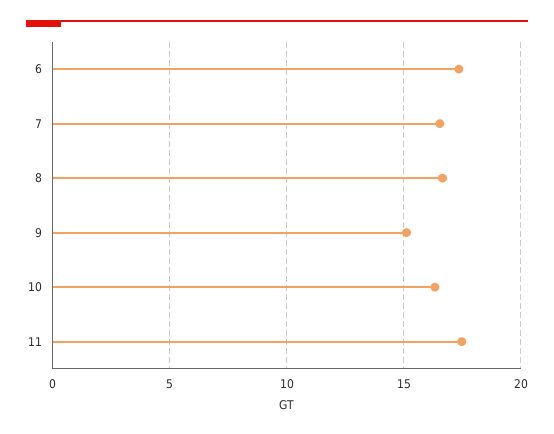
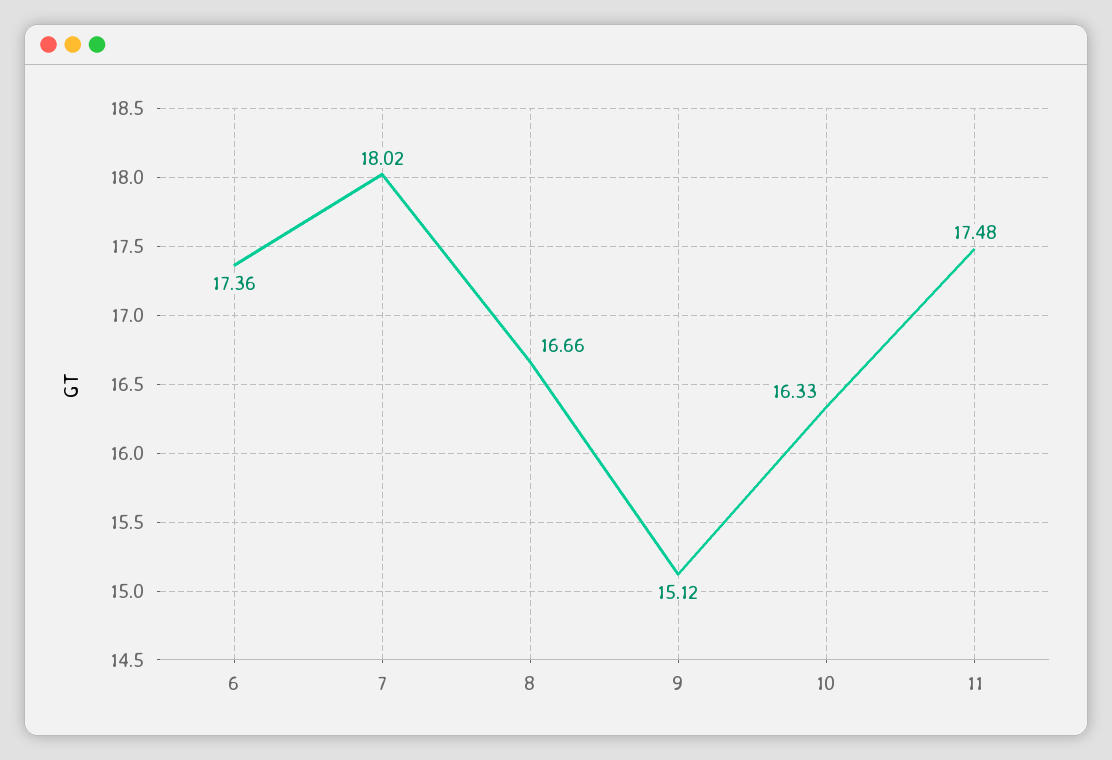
  {
    "6": 17.36,
-   "7": 16.5,
+   "7": 18.02,
    "8": 16.66,
    "9": 15.12,
    "10": 16.33,
    "11": 17.48
  }

